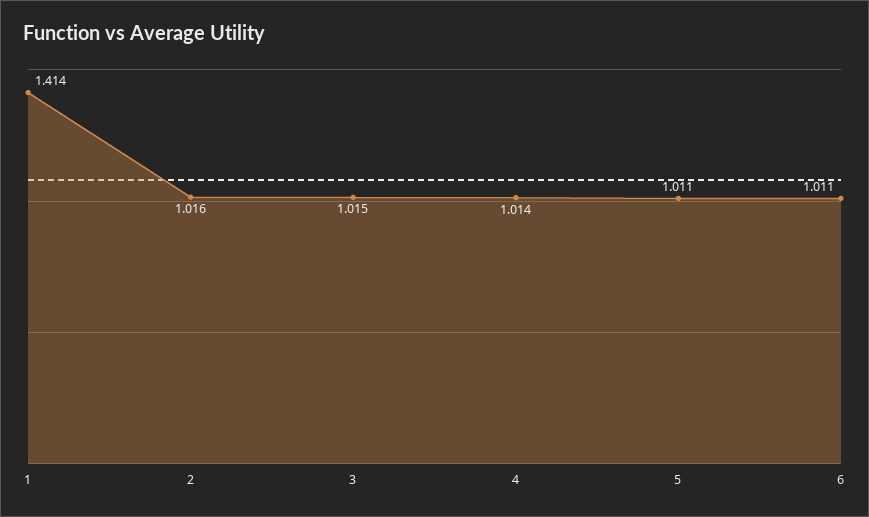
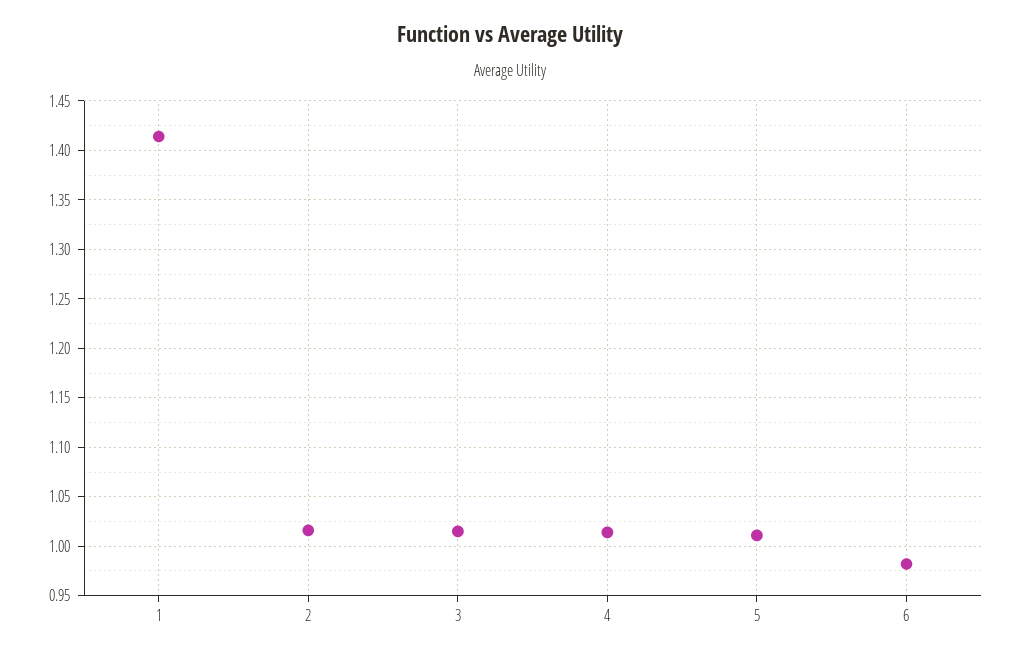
  {
    "1": 1.414,
    "2": 1.016,
    "3": 1.015,
    "4": 1.014,
    "5": 1.011,
-   "6": 1.011
+   "6": 0.98
  }

